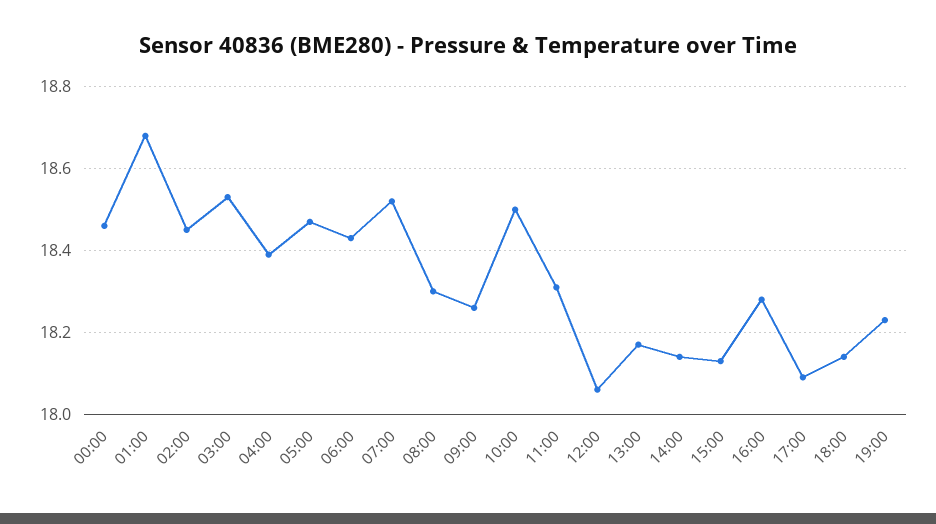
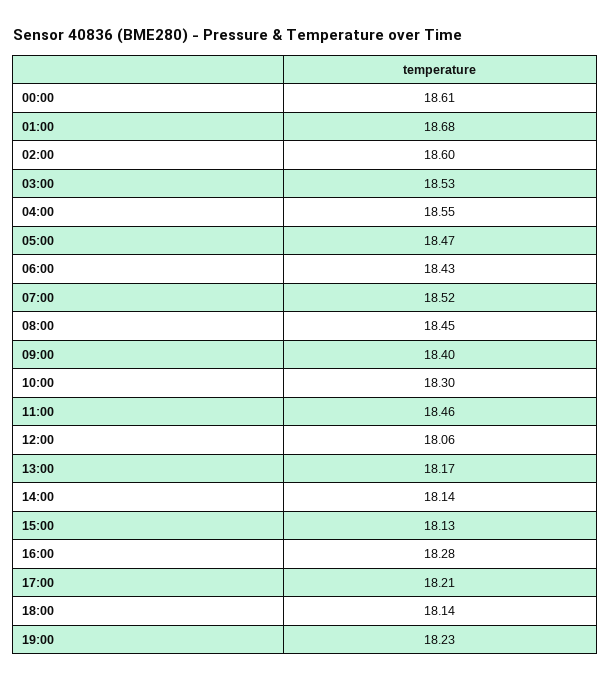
  {
-   "00:00": 18.45,
+   "00:00": 18.61,
    "01:00": 18.68,
-   "02:00": 18.45,
+   "02:00": 18.6,
    "03:00": 18.53,
-   "04:00": 18.4,
+   "04:00": 18.55,
    "05:00": 18.47,
    "06:00": 18.43,
    "07:00": 18.52,
-   "08:00": 18.3,
+   "08:00": 18.45,
-   "09:00": 18.25,
+   "09:00": 18.4,
-   "10:00": 18.5,
+   "10:00": 18.3,
-   "11:00": 18.3,
+   "11:00": 18.46,
    "12:00": 18.06,
    "13:00": 18.17,
    "14:00": 18.14,
    "15:00": 18.13,
    "16:00": 18.28,
-   "17:00": 18.1,
+   "17:00": 18.21,
    "18:00": 18.14,
    "19:00": 18.23
  }

